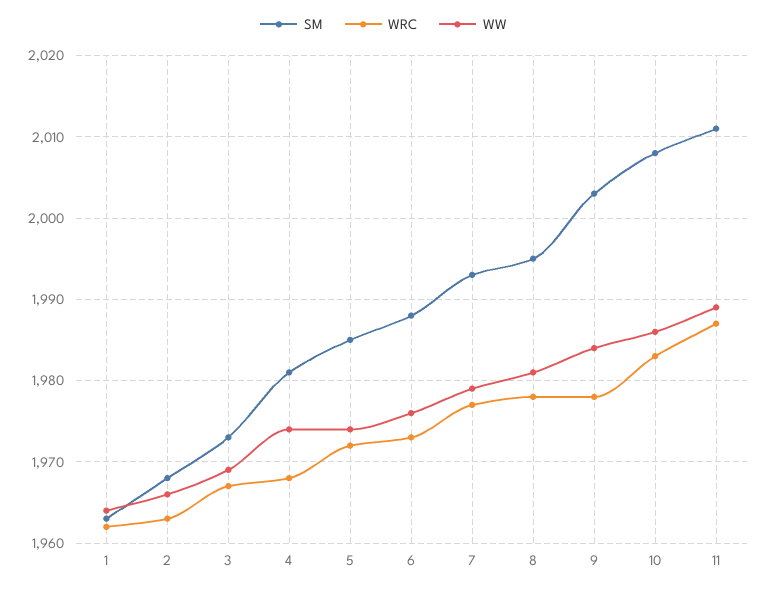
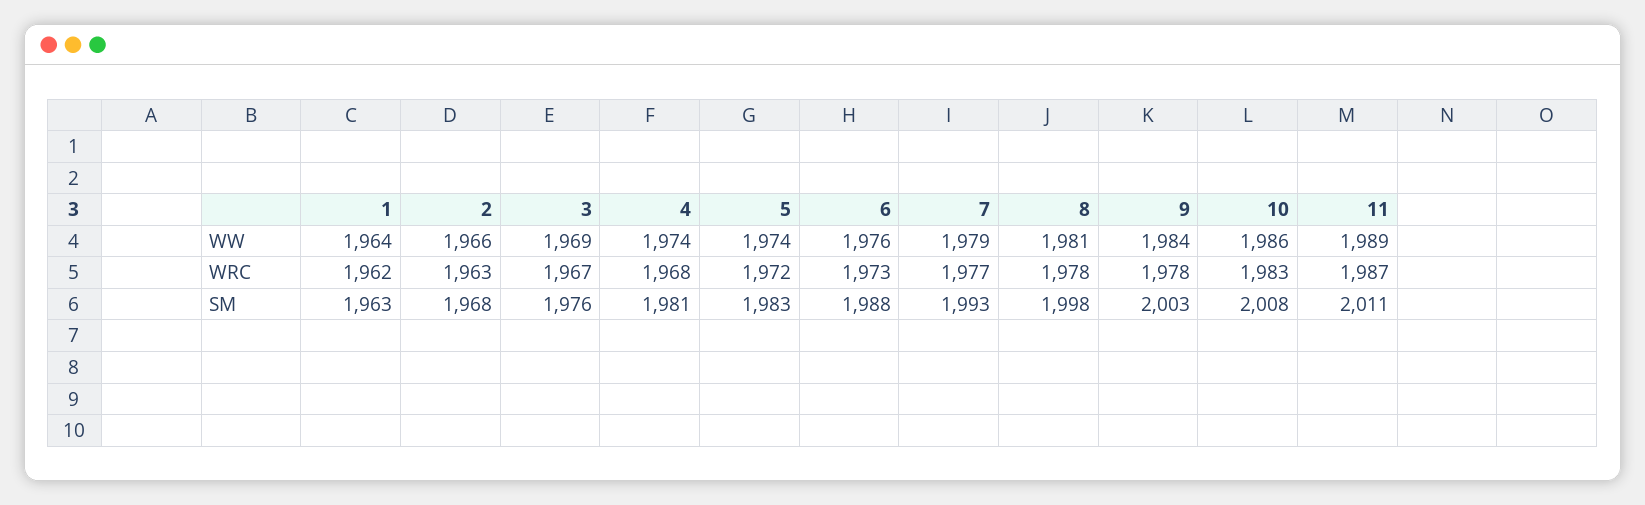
  {
    "SM": {
      "1": 1963,
      "2": 1968,
-     "3": 1973,
+     "3": 1976,
      "4": 1981,
-     "5": 1985,
+     "5": 1983,
      "6": 1988,
      "7": 1993,
-     "8": 1995,
+     "8": 1998,
      "9": 2003,
      "10": 2008,
      "11": 2011
    },
    "WRC": {
      "1": 1962,
      "2": 1963,
      "3": 1967,
      "4": 1968,
      "5": 1972,
      "6": 1973,
      "7": 1977,
      "8": 1978,
      "9": 1978,
      "10": 1983,
      "11": 1987
    },
    "WW": {
      "1": 1964,
      "2": 1966,
      "3": 1969,
      "4": 1974,
      "5": 1974,
      "6": 1976,
      "7": 1979,
      "8": 1981,
      "9": 1984,
      "10": 1986,
      "11": 1989
    }
  }

